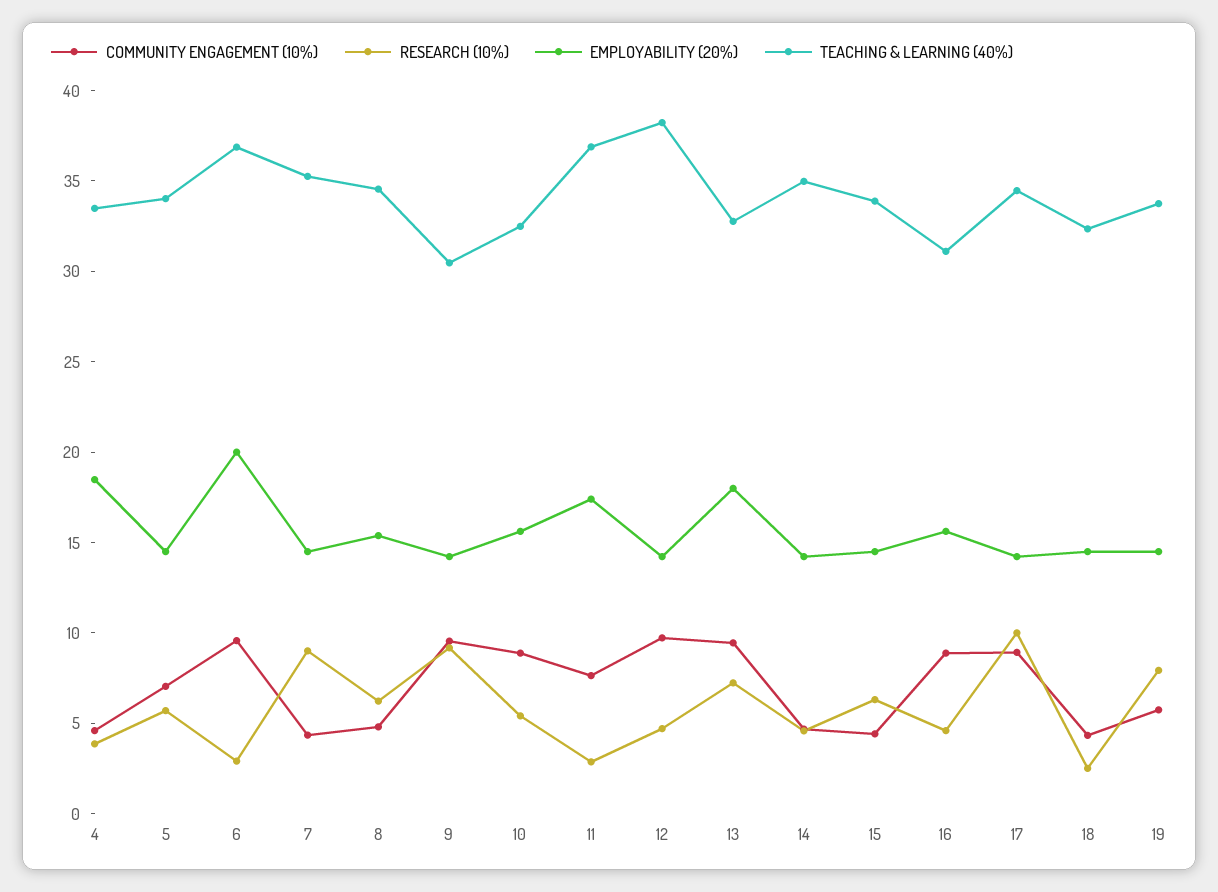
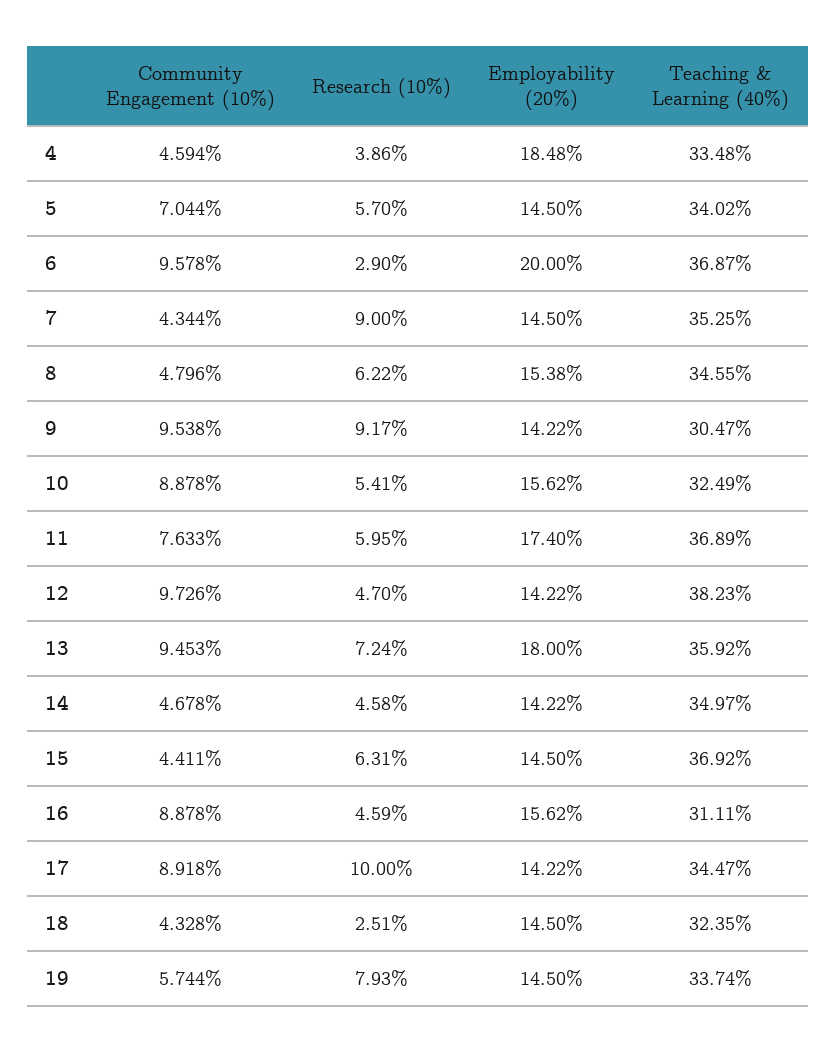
  {
    "COMMUNITY ENGAGEMENT (10%)": {
      "4": 4.594,
      "5": 7.044,
      "6": 9.578,
      "7": 4.344,
      "8": 4.796,
      "9": 9.538,
      "10": 8.878,
      "11": 7.633,
      "12": 9.726,
      "13": 9.453,
      "14": 4.678,
      "15": 4.411,
      "16": 8.878,
      "17": 8.918,
      "18": 4.328,
      "19": 5.744
    },
    "RESEARCH (10%)": {
      "4": 3.86,
      "5": 5.7,
      "6": 2.9,
      "7": 9,
      "8": 6.22,
      "9": 9.17,
      "10": 5.41,
-     "11": 3,
+     "11": 5.95,
      "12": 4.7,
      "13": 7.24,
      "14": 4.58,
      "15": 6.31,
      "16": 4.59,
      "17": 10,
      "18": 2.51,
      "19": 7.93
    },
    "EMPLOYABILITY (20%)": {
      "4": 18.48,
      "5": 14.5,
      "6": 20,
      "7": 14.5,
      "8": 15.38,
      "9": 14.22,
      "10": 15.62,
      "11": 17.4,
      "12": 14.22,
      "13": 18,
      "14": 14.22,
      "15": 14.5,
      "16": 15.62,
      "17": 14.22,
      "18": 14.5,
      "19": 14.5
    },
    "TEACHING & LEARNING (40%)": {
      "4": 33.48,
      "5": 34.02,
      "6": 36.87,
      "7": 35.25,
      "8": 34.55,
      "9": 30.47,
      "10": 32.49,
      "11": 36.89,
      "12": 38.23,
-     "13": 33,
+     "13": 35.92,
      "14": 34.97,
-     "15": 34,
+     "15": 36.92,
      "16": 31.11,
      "17": 34.47,
      "18": 32.35,
      "19": 33.74
    }
  }

